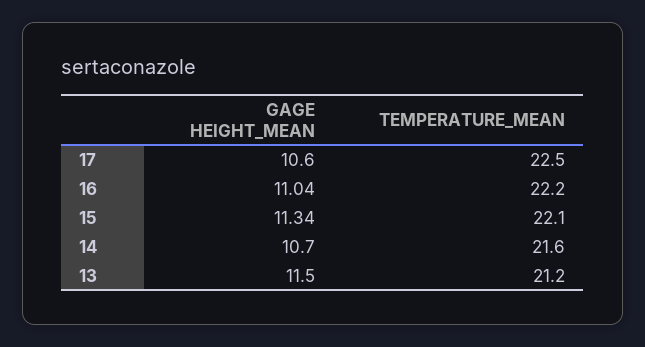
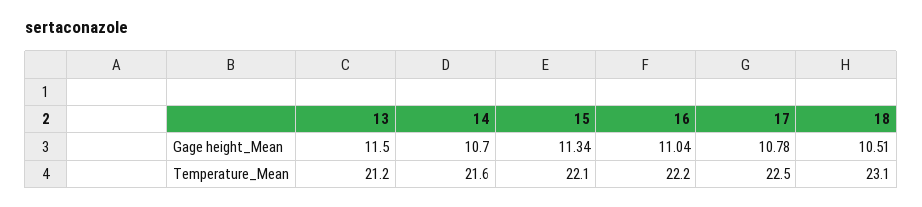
  {
    "GAGE HEIGHT_MEAN": {
-     "17": 10.6,
+     "17": 10.78,
      "16": 11.04,
      "15": 11.34,
      "14": 10.7,
-     "13": 11.5
+     "13": 11.5,
+     "18": 10.51
    },
    "TEMPERATURE_MEAN": {
      "17": 22.5,
      "16": 22.2,
      "15": 22.1,
      "14": 21.6,
-     "13": 21.2
+     "13": 21.2,
+     "18": 23.1
    }
  }

